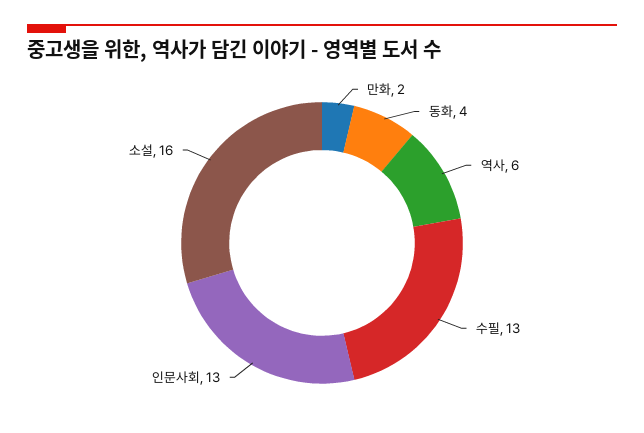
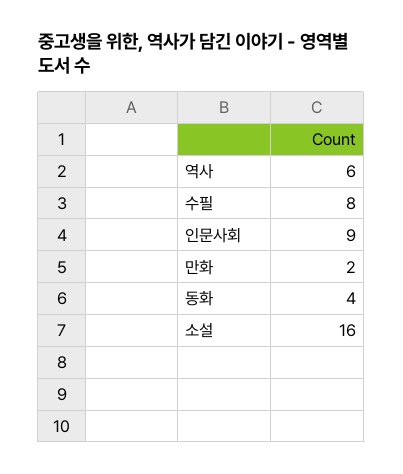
  {
    "만화": 2,
    "동화": 4,
    "역사": 6,
-   "수필": 13,
+   "수필": 8,
-   "인문사회": 13,
+   "인문사회": 9,
    "소설": 16
  }

